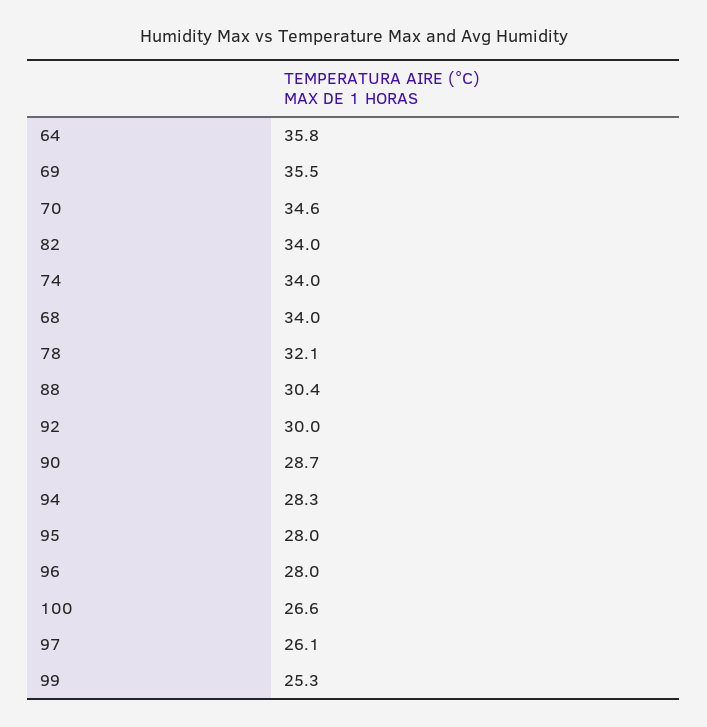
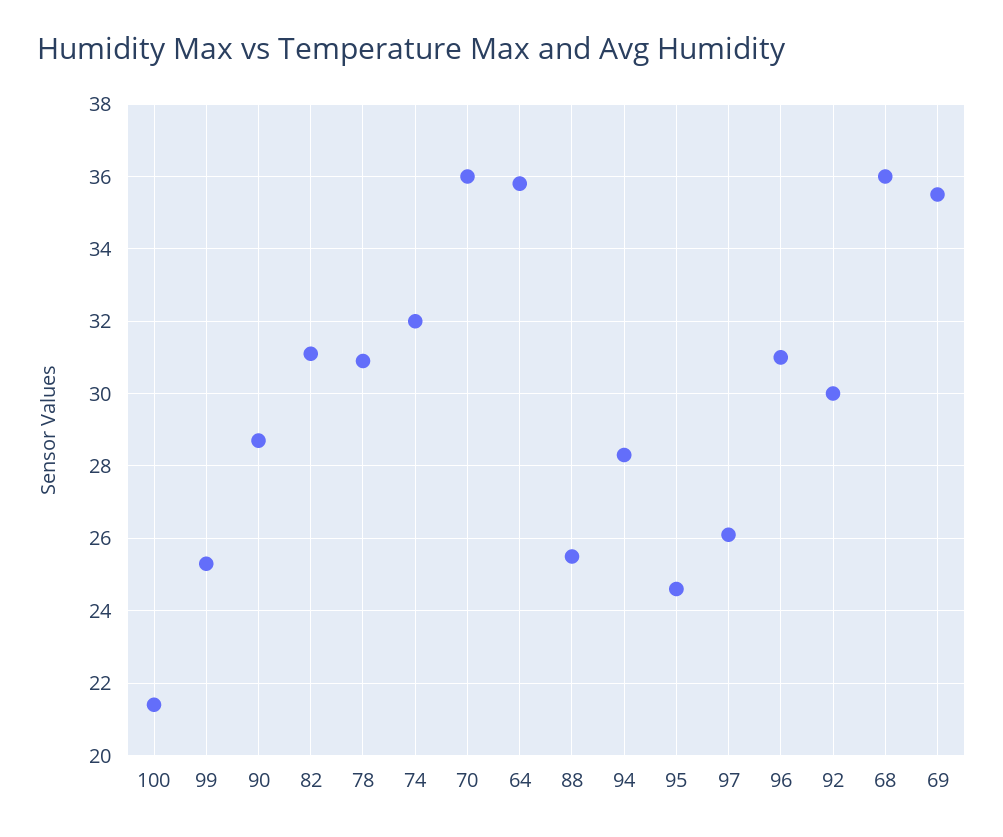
  {
    "64": 35.8,
    "69": 35.5,
-   "70": 34.6,
+   "70": 36,
-   "82": 34,
+   "82": 31,
-   "74": 34,
+   "74": 32,
-   "68": 34,
+   "68": 36,
-   "78": 32.1,
+   "78": 31,
-   "88": 30.4,
+   "88": 25.5,
    "92": 30,
    "90": 28.7,
    "94": 28.3,
-   "95": 28,
+   "95": 24.5,
-   "96": 28,
+   "96": 31,
-   "100": 26.6,
+   "100": 21.5,
    "97": 26.1,
    "99": 25.3
  }

